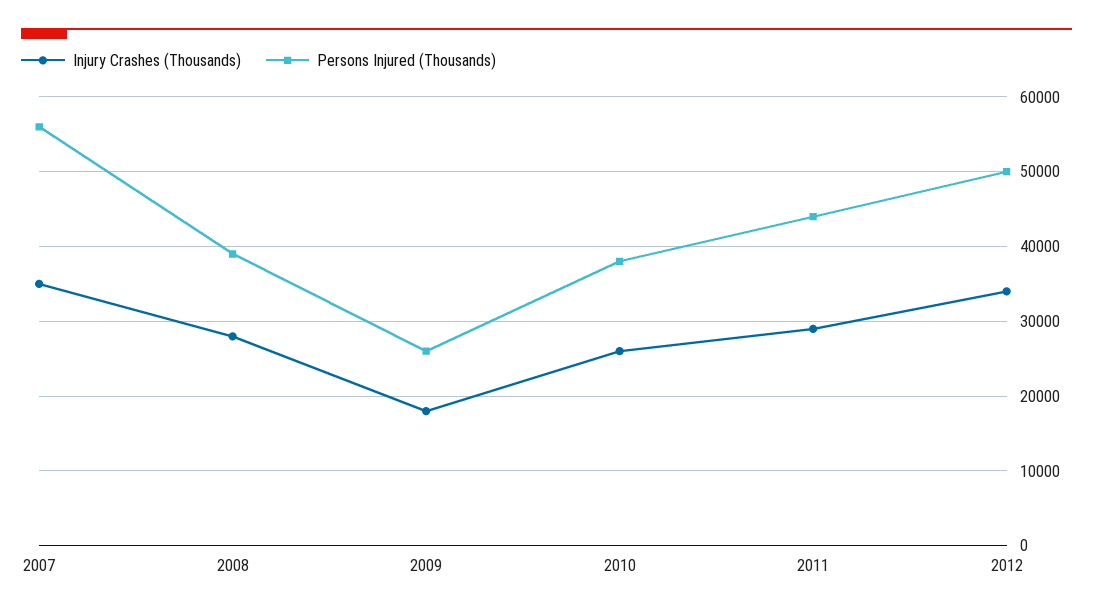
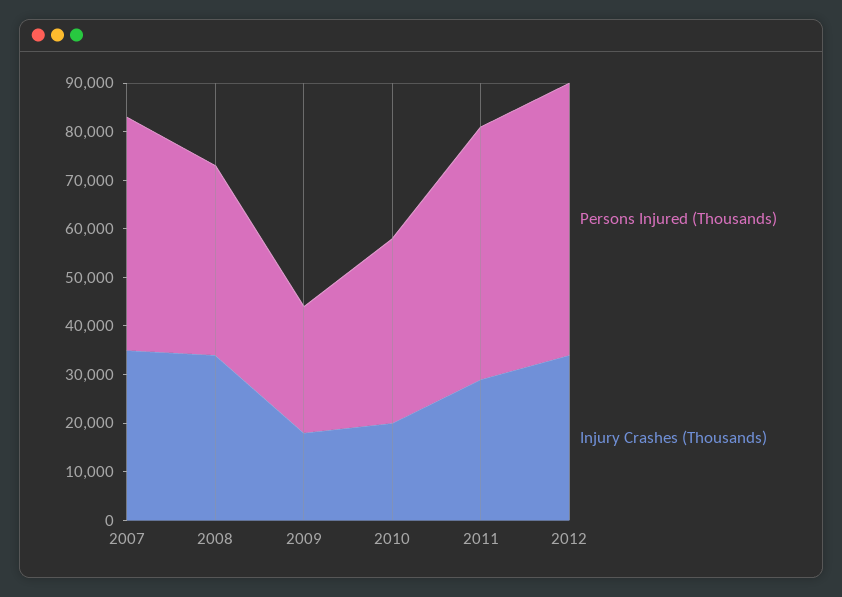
  {
    "Injury Crashes (Thousands)": {
      "2007": 35000,
-     "2008": 28000,
+     "2008": 34000,
      "2009": 18000,
-     "2010": 26000,
+     "2010": 20000,
      "2011": 29000,
      "2012": 34000
    },
    "Persons Injured (Thousands)": {
-     "2007": 56000,
+     "2007": 48000,
      "2008": 39000,
      "2009": 26000,
      "2010": 38000,
-     "2011": 44000,
+     "2011": 52000,
-     "2012": 50000
+     "2012": 56000
    }
  }

